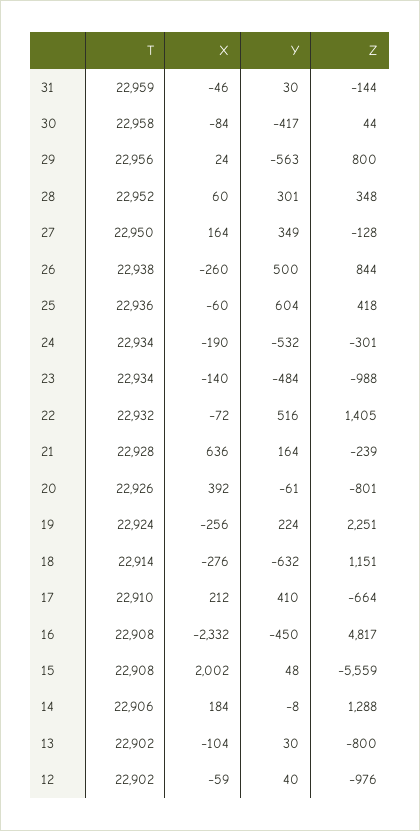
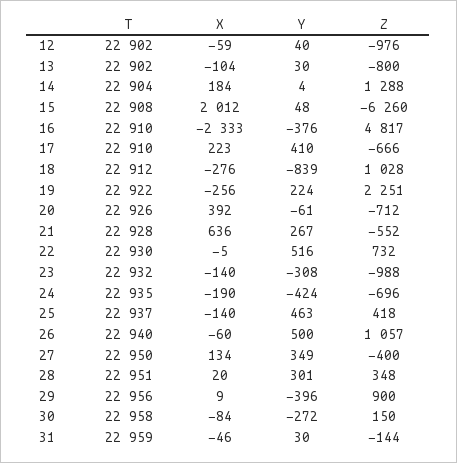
  {
    "T": {
      "31": 22959,
      "30": 22958,
      "29": 22956,
-     "28": 22952,
+     "28": 22951,
      "27": 22950,
-     "26": 22938,
+     "26": 22940,
-     "25": 22936,
+     "25": 22937,
-     "24": 22934,
+     "24": 22935,
-     "23": 22934,
+     "23": 22932,
-     "22": 22932,
+     "22": 22930,
      "21": 22928,
      "20": 22926,
-     "19": 22924,
+     "19": 22922,
-     "18": 22914,
+     "18": 22912,
      "17": 22910,
-     "16": 22908,
+     "16": 22910,
      "15": 22908,
-     "14": 22906,
+     "14": 22904,
      "13": 22902,
      "12": 22902
    },
    "X": {
      "31": -46,
      "30": -84,
-     "29": 24,
+     "29": 9,
-     "28": 60,
+     "28": 20,
-     "27": 164,
+     "27": 134,
-     "26": -260,
+     "26": -60,
-     "25": -60,
+     "25": -140,
      "24": -190,
      "23": -140,
-     "22": -72,
+     "22": -5,
      "21": 636,
      "20": 392,
      "19": -256,
      "18": -276,
-     "17": 212,
+     "17": 223,
-     "16": -2332,
+     "16": -2333,
-     "15": 2002,
+     "15": 2012,
      "14": 184,
      "13": -104,
      "12": -59
    },
    "Y": {
      "31": 30,
-     "30": -417,
+     "30": -272,
-     "29": -563,
+     "29": -396,
      "28": 301,
      "27": 349,
      "26": 500,
-     "25": 604,
+     "25": 463,
-     "24": -532,
+     "24": -424,
-     "23": -484,
+     "23": -308,
      "22": 516,
-     "21": 164,
+     "21": 267,
      "20": -61,
      "19": 224,
-     "18": -632,
+     "18": -839,
      "17": 410,
-     "16": -450,
+     "16": -376,
      "15": 48,
-     "14": -8,
+     "14": 4,
      "13": 30,
      "12": 40
    },
    "Z": {
      "31": -144,
-     "30": 44,
+     "30": 150,
-     "29": 800,
+     "29": 900,
      "28": 348,
-     "27": -128,
+     "27": -400,
-     "26": 844,
+     "26": 1057,
      "25": 418,
-     "24": -301,
+     "24": -696,
      "23": -988,
-     "22": 1405,
+     "22": 732,
-     "21": -239,
+     "21": -552,
-     "20": -801,
+     "20": -712,
      "19": 2251,
-     "18": 1151,
+     "18": 1028,
-     "17": -664,
+     "17": -666,
      "16": 4817,
-     "15": -5559,
+     "15": -6260,
      "14": 1288,
      "13": -800,
      "12": -976
    }
  }

